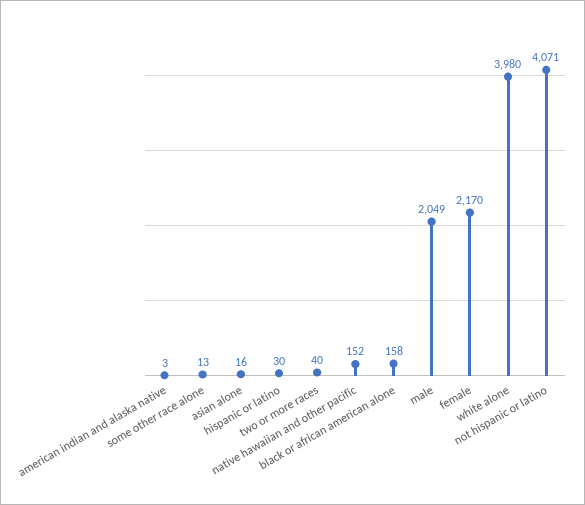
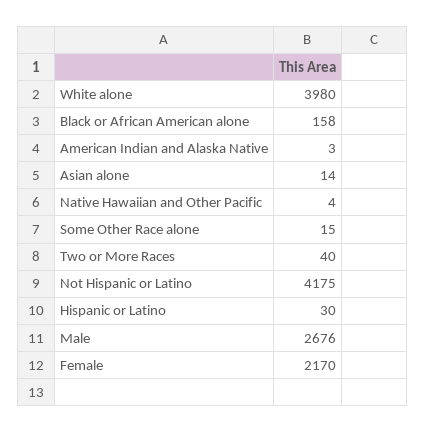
  {
    "american indian and alaska native": 3,
-   "some other race alone": 13,
+   "some other race alone": 15,
-   "asian alone": 16,
+   "asian alone": 14,
    "hispanic or latino": 30,
    "two or more races": 40,
-   "native hawaiian and other pacific": 152,
+   "native hawaiian and other pacific": 4,
    "black or african american alone": 158,
-   "male": 2049,
+   "male": 2676,
    "female": 2170,
    "white alone": 3980,
-   "not hispanic or latino": 4071
+   "not hispanic or latino": 4175
  }

